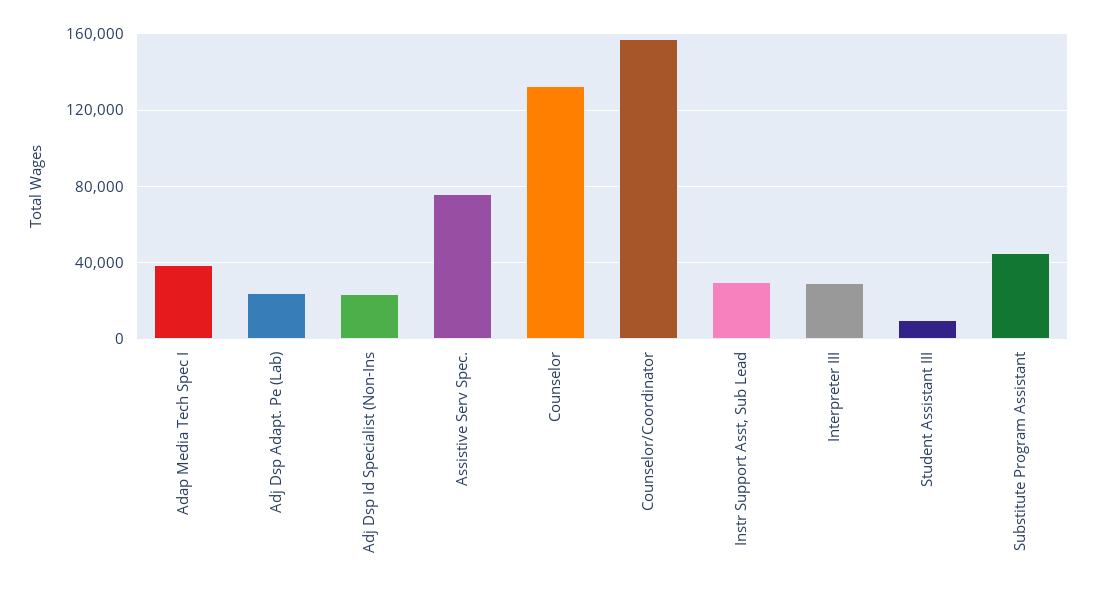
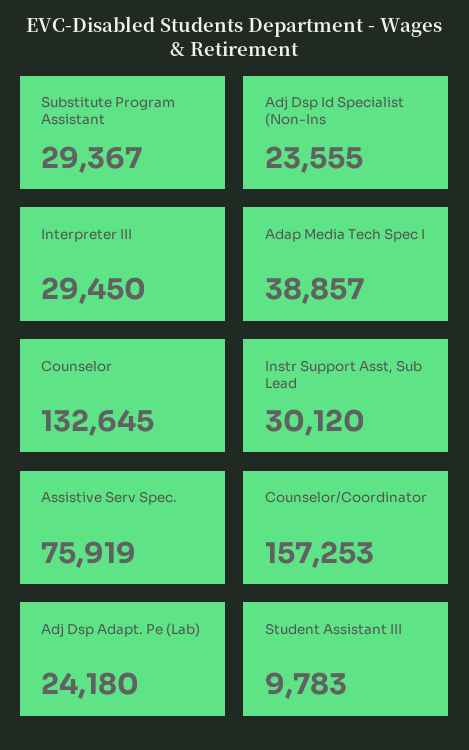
  {
    "Adap Media Tech Spec I": 38857,
    "Adj Dsp Adapt. Pe (Lab)": 24180,
    "Adj Dsp Id Specialist (Non-Ins": 23555,
    "Assistive Serv Spec.": 75919,
    "Counselor": 132645,
    "Counselor/Coordinator": 157253,
    "Instr Support Asst, Sub Lead": 30120,
    "Interpreter III": 29450,
    "Student Assistant III": 9783,
-   "Substitute Program Assistant": 45000
+   "Substitute Program Assistant": 29367
  }

